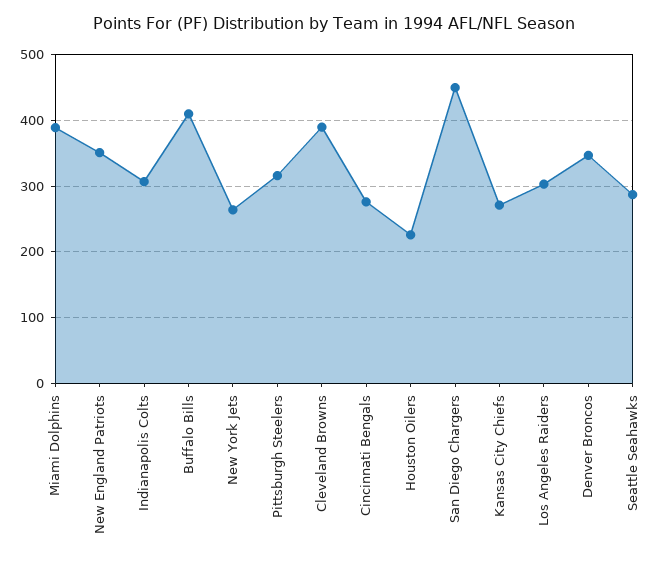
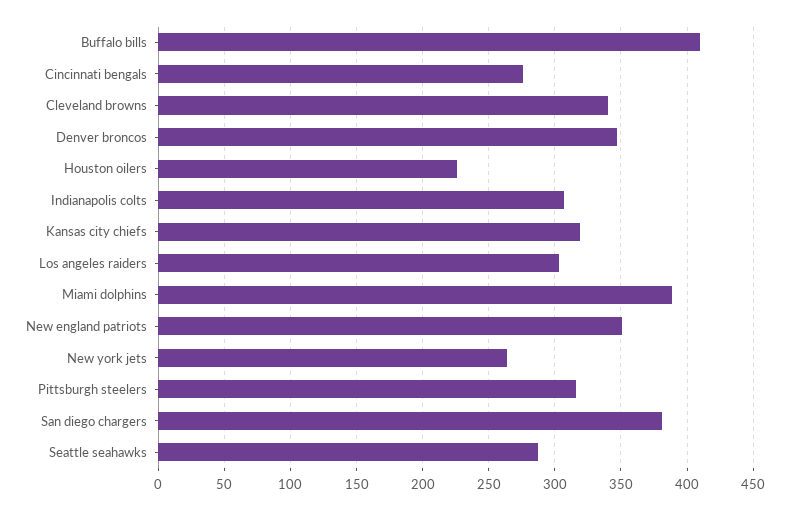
  {
    "Miami Dolphins": 390,
    "New England Patriots": 350,
    "Indianapolis Colts": 305,
    "Buffalo Bills": 410,
    "New York Jets": 265,
    "Pittsburgh Steelers": 315,
-   "Cleveland Browns": 390,
+   "Cleveland Browns": 340,
    "Cincinnati Bengals": 275,
    "Houston Oilers": 225,
-   "San Diego Chargers": 450,
+   "San Diego Chargers": 380,
-   "Kansas City Chiefs": 270,
+   "Kansas City Chiefs": 320,
    "Los Angeles Raiders": 305,
    "Denver Broncos": 345,
    "Seattle Seahawks": 285
  }

